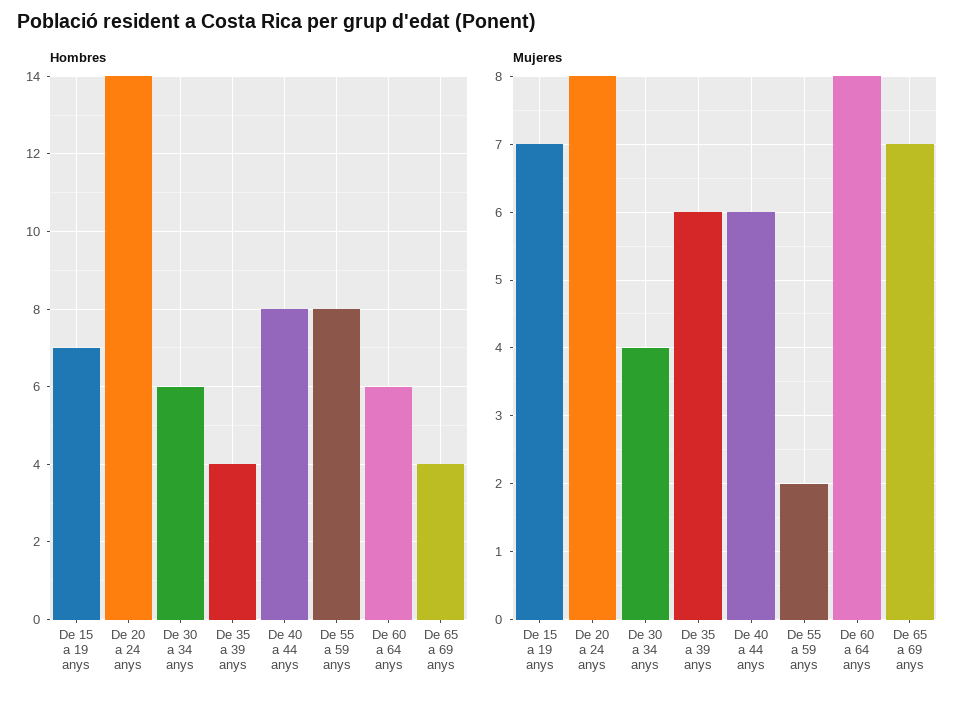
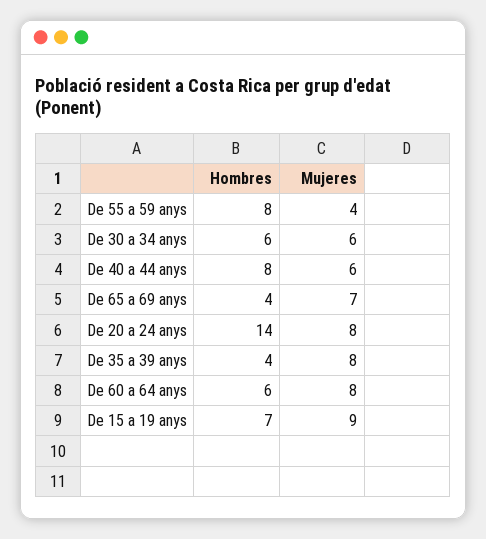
  {
    "Hombres": {
      "De 15 a 19 anys": 7,
      "De 20 a 24 anys": 14,
      "De 30 a 34 anys": 6,
      "De 35 a 39 anys": 4,
      "De 40 a 44 anys": 8,
      "De 55 a 59 anys": 8,
      "De 60 a 64 anys": 6,
      "De 65 a 69 anys": 4
    },
    "Mujeres": {
-     "De 15 a 19 anys": 7,
+     "De 15 a 19 anys": 9,
      "De 20 a 24 anys": 8,
-     "De 30 a 34 anys": 4,
+     "De 30 a 34 anys": 6,
-     "De 35 a 39 anys": 6,
+     "De 35 a 39 anys": 8,
      "De 40 a 44 anys": 6,
-     "De 55 a 59 anys": 2,
+     "De 55 a 59 anys": 4,
      "De 60 a 64 anys": 8,
      "De 65 a 69 anys": 7
    }
  }

